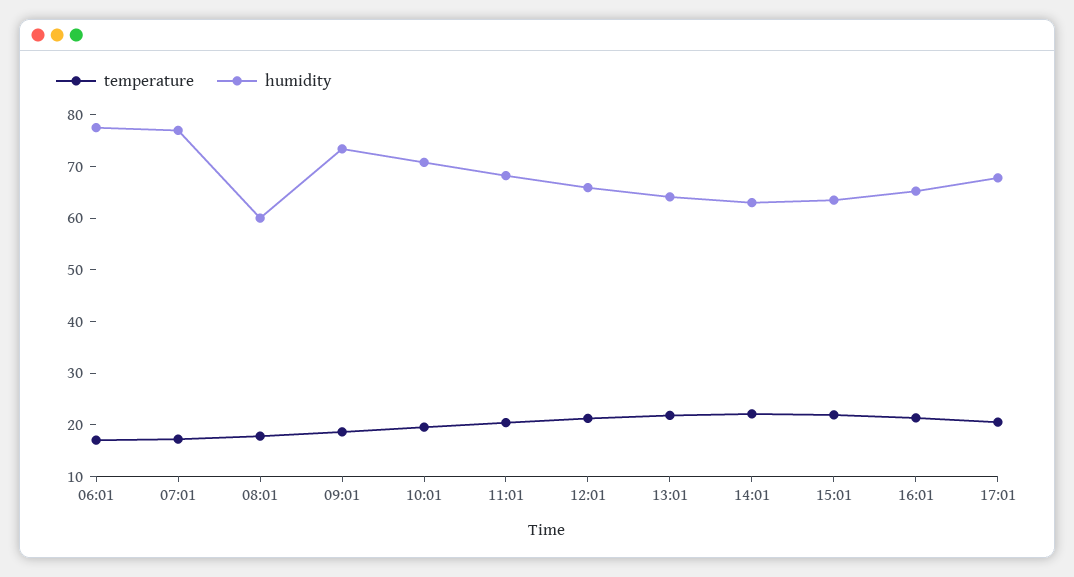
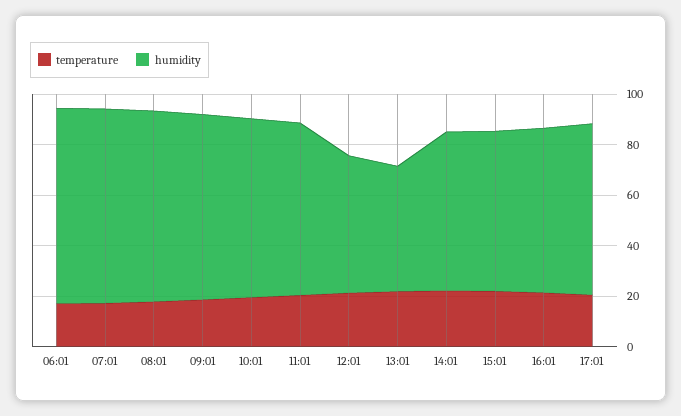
  {
    "temperature": {
      "06:01": 18,
      "07:01": 18,
      "08:01": 18,
      "09:01": 18,
      "10:01": 20,
      "11:01": 20,
      "12:01": 22,
      "13:01": 22,
      "14:01": 22,
      "15:01": 22,
      "16:01": 22,
      "17:01": 20
    },
    "humidity": {
      "06:01": 78,
      "07:01": 78,
-     "08:01": 60,
+     "08:01": 75,
      "09:01": 74,
      "10:01": 70,
      "11:01": 68,
-     "12:01": 66,
+     "12:01": 55,
-     "13:01": 64,
+     "13:01": 50,
      "14:01": 64,
      "15:01": 64,
      "16:01": 66,
      "17:01": 68
    }
  }

